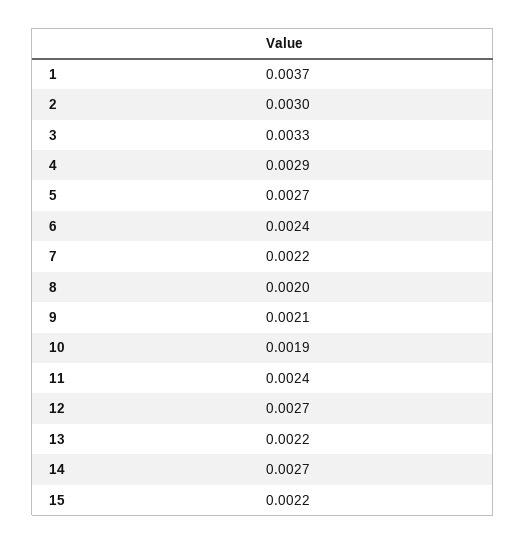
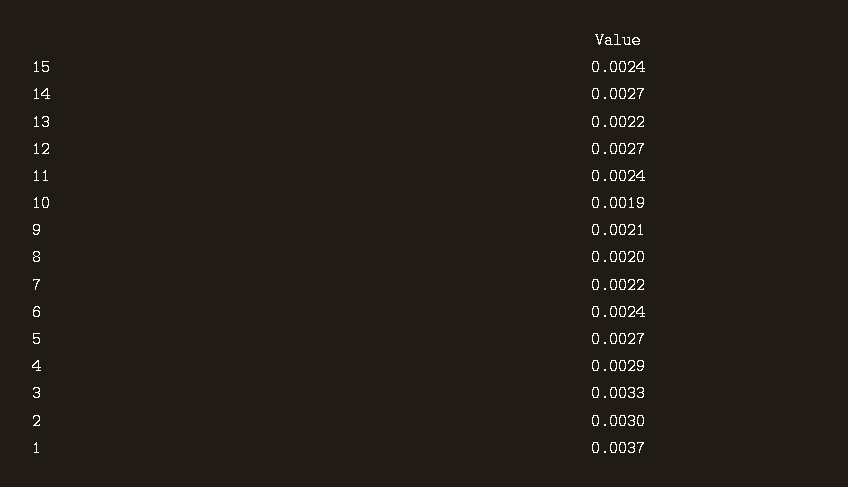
  {
    "1": 0.0037,
    "2": 0.003,
    "3": 0.0033,
    "4": 0.0029,
    "5": 0.0027,
    "6": 0.0024,
    "7": 0.0022,
    "8": 0.002,
    "9": 0.0021,
    "10": 0.0019,
    "11": 0.0024,
    "12": 0.0027,
    "13": 0.0022,
    "14": 0.0027,
-   "15": 0.0022
+   "15": 0.0024
  }

